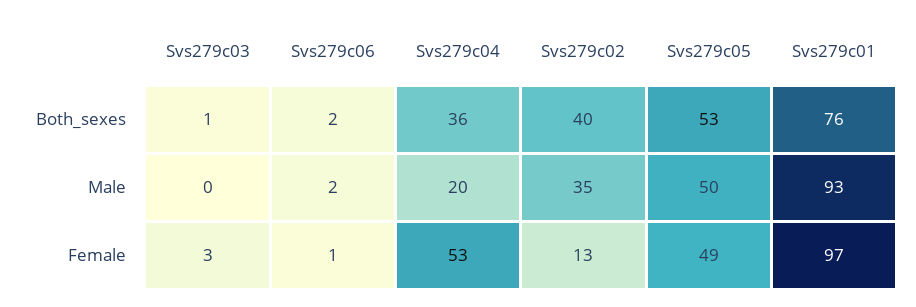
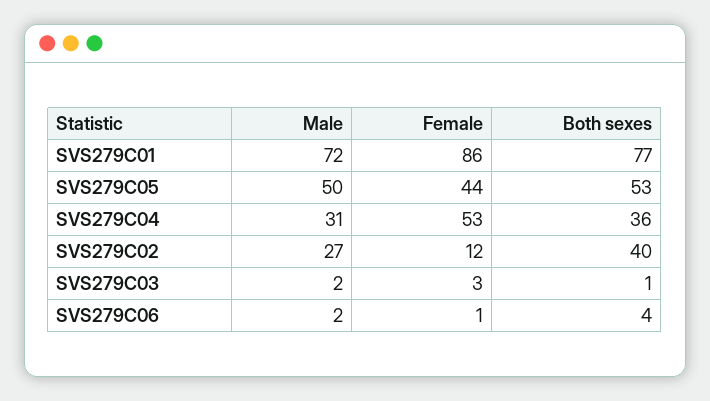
  {
    "Svs279c03": {
      "Both_sexes": 1,
-     "Male": 0,
+     "Male": 2,
      "Female": 3
    },
    "Svs279c06": {
-     "Both_sexes": 2,
+     "Both_sexes": 4,
      "Male": 2,
      "Female": 1
    },
    "Svs279c04": {
      "Both_sexes": 36,
-     "Male": 20,
+     "Male": 31,
      "Female": 53
    },
    "Svs279c02": {
      "Both_sexes": 40,
-     "Male": 35,
+     "Male": 27,
-     "Female": 13
+     "Female": 12
    },
    "Svs279c05": {
      "Both_sexes": 53,
      "Male": 50,
-     "Female": 49
+     "Female": 44
    },
    "Svs279c01": {
-     "Both_sexes": 76,
+     "Both_sexes": 77,
-     "Male": 93,
+     "Male": 72,
-     "Female": 97
+     "Female": 86
    }
  }

